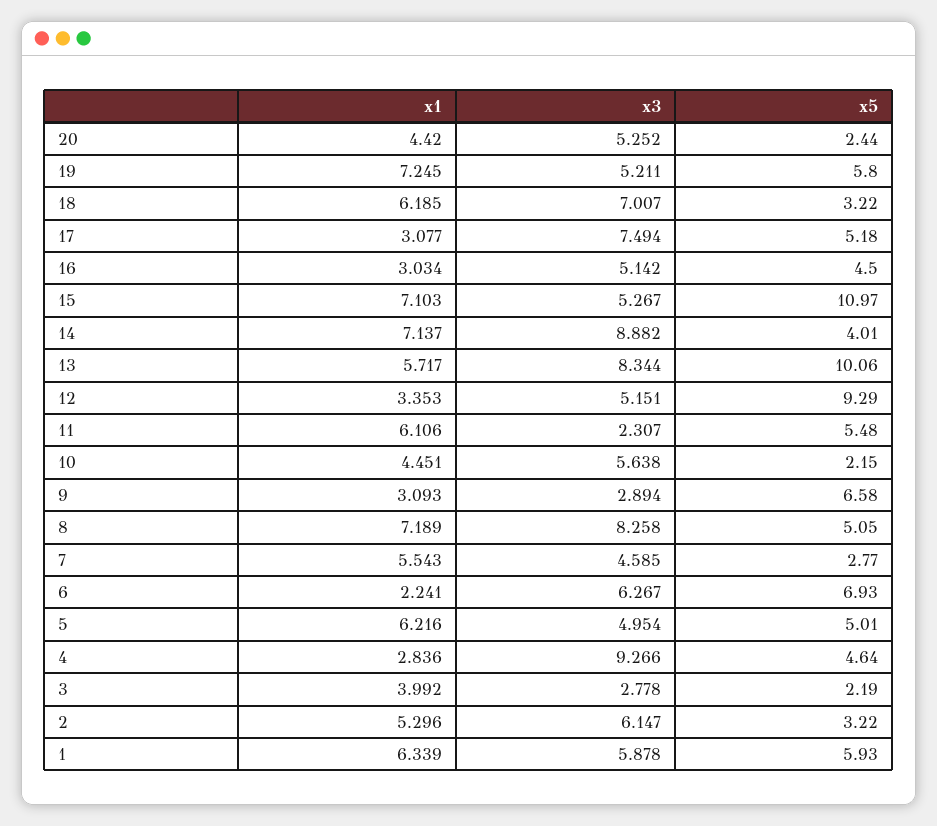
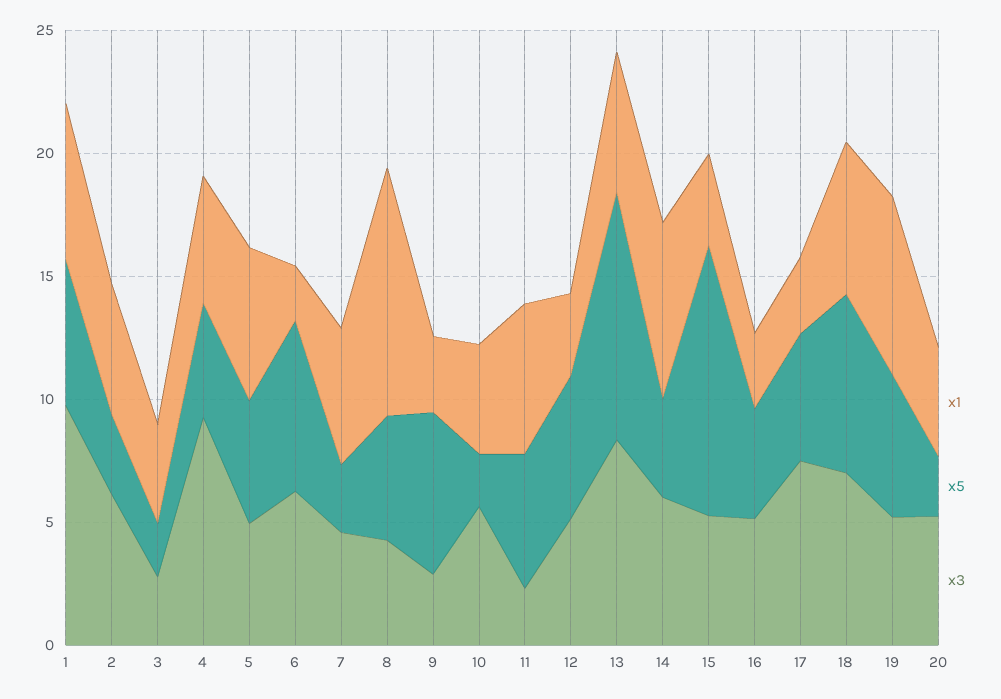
  {
    "x1": {
      "20": 4.42,
      "19": 7.245,
      "18": 6.185,
      "17": 3.077,
      "16": 3.034,
-     "15": 7.103,
+     "15": 4,
      "14": 7.137,
      "13": 5.717,
      "12": 3.353,
      "11": 6.106,
      "10": 4.451,
      "9": 3.093,
-     "8": 7.189,
+     "8": 10,
      "7": 5.543,
      "6": 2.241,
      "5": 6.216,
-     "4": 2.836,
+     "4": 5,
      "3": 3.992,
      "2": 5.296,
      "1": 6.339
    },
    "x3": {
      "20": 5.252,
      "19": 5.211,
      "18": 7.007,
      "17": 7.494,
      "16": 5.142,
      "15": 5.267,
-     "14": 8.882,
+     "14": 6,
      "13": 8.344,
      "12": 5.151,
      "11": 2.307,
      "10": 5.638,
      "9": 2.894,
-     "8": 8.258,
+     "8": 4,
      "7": 4.585,
      "6": 6.267,
      "5": 4.954,
      "4": 9.266,
      "3": 2.778,
      "2": 6.147,
-     "1": 5.878
+     "1": 10
    },
    "x5": {
      "20": 2.44,
      "19": 5.8,
-     "18": 3.22,
+     "18": 7,
      "17": 5.18,
      "16": 4.5,
      "15": 10.97,
      "14": 4.01,
      "13": 10.06,
-     "12": 9.29,
+     "12": 6,
      "11": 5.48,
      "10": 2.15,
      "9": 6.58,
      "8": 5.05,
      "7": 2.77,
      "6": 6.93,
      "5": 5.01,
      "4": 4.64,
      "3": 2.19,
      "2": 3.22,
      "1": 5.93
    }
  }

